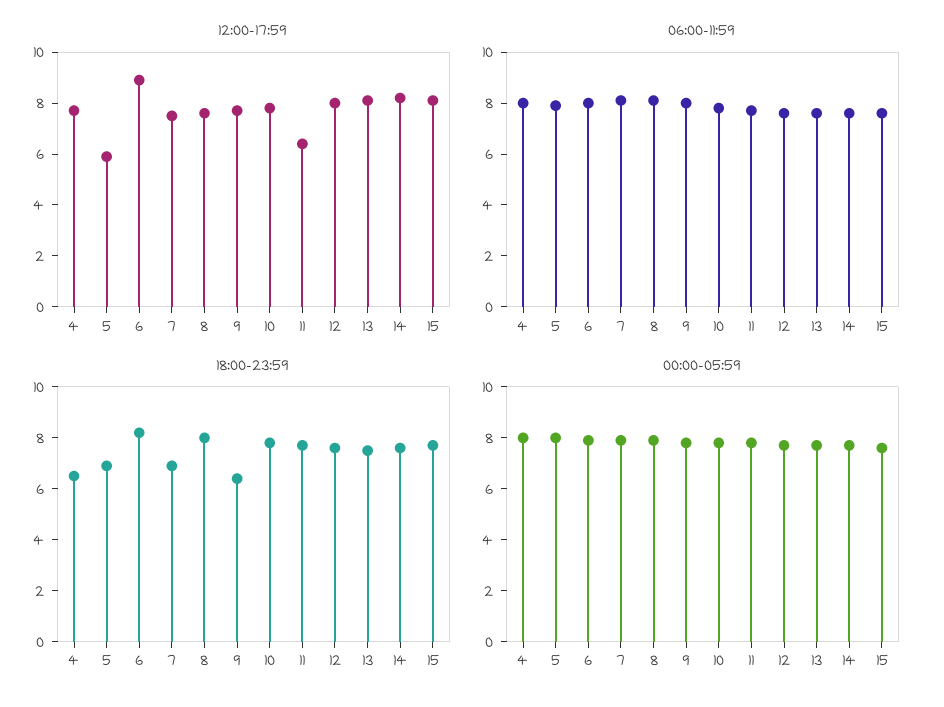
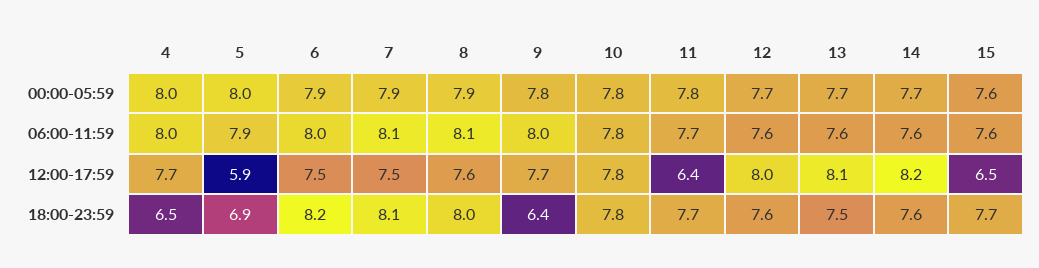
  {
    "12:00-17:59": {
      "4": 7.7,
      "5": 5.9,
-     "6": 9,
+     "6": 7.5,
      "7": 7.5,
      "8": 7.6,
      "9": 7.7,
      "10": 7.8,
      "11": 6.4,
      "12": 8,
      "13": 8.1,
      "14": 8.2,
-     "15": 8
+     "15": 6.5
    },
    "06:00-11:59": {
      "4": 8,
      "5": 7.9,
      "6": 8,
      "7": 8.1,
      "8": 8.1,
      "9": 8,
      "10": 7.8,
      "11": 7.7,
      "12": 7.6,
      "13": 7.6,
      "14": 7.6,
      "15": 7.6
    },
    "18:00-23:59": {
      "4": 6.5,
      "5": 6.9,
      "6": 8.2,
-     "7": 7,
+     "7": 8.1,
      "8": 8,
      "9": 6.4,
      "10": 7.8,
      "11": 7.7,
      "12": 7.6,
      "13": 7.5,
      "14": 7.6,
      "15": 7.7
    },
    "00:00-05:59": {
      "4": 8,
      "5": 8,
      "6": 7.9,
      "7": 7.9,
      "8": 7.9,
      "9": 7.8,
      "10": 7.8,
      "11": 7.8,
      "12": 7.7,
      "13": 7.7,
      "14": 7.7,
      "15": 7.6
    }
  }

